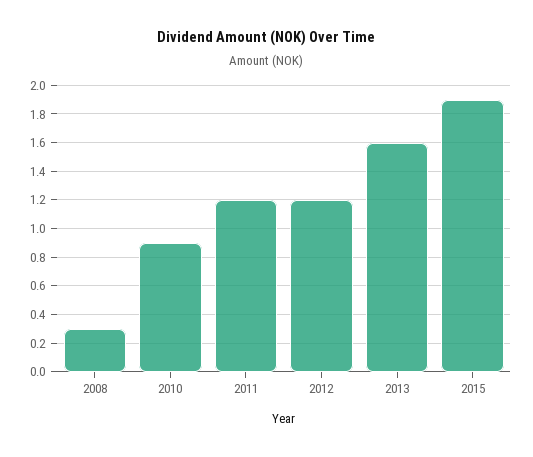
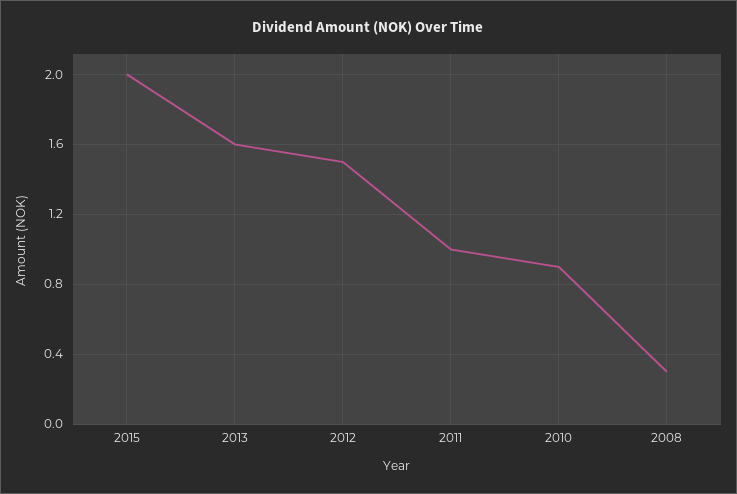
  {
    "2008": 0.3,
    "2010": 0.9,
-   "2011": 1.2,
+   "2011": 1,
-   "2012": 1.2,
+   "2012": 1.5,
    "2013": 1.6,
-   "2015": 1.9
+   "2015": 2
  }

